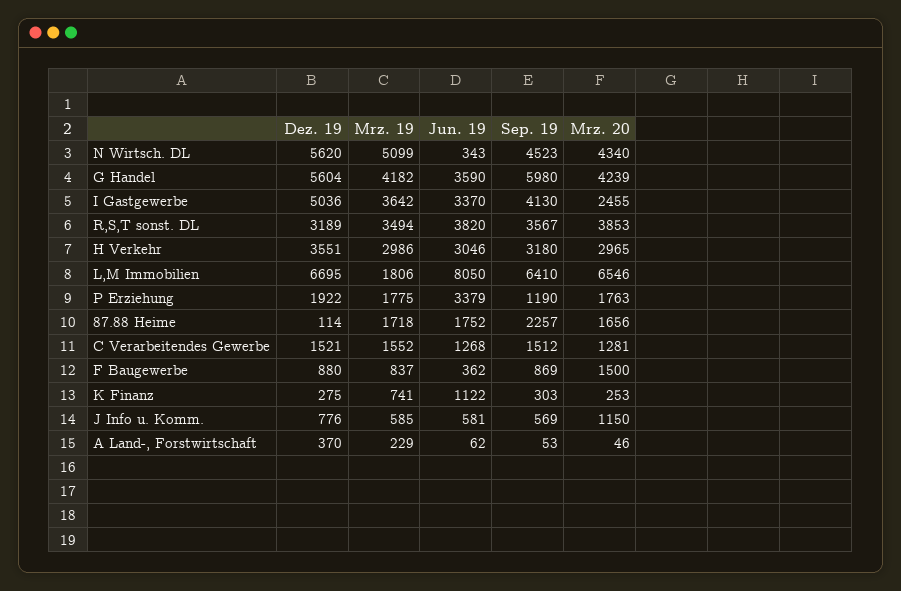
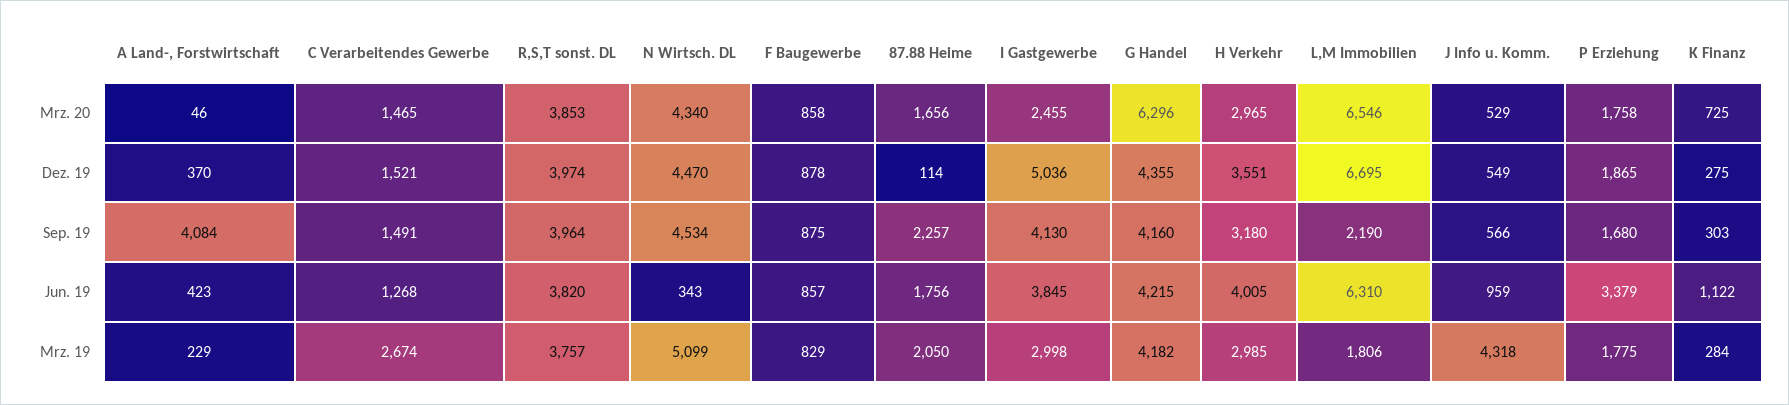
  {
    "Dez. 19": {
-     "N Wirtsch. DL": 5620,
+     "N Wirtsch. DL": 4470,
-     "G Handel": 5604,
+     "G Handel": 4355,
      "I Gastgewerbe": 5036,
-     "R,S,T sonst. DL": 3189,
+     "R,S,T sonst. DL": 3974,
      "H Verkehr": 3551,
      "L,M Immobilien": 6695,
-     "P Erziehung": 1922,
+     "P Erziehung": 1865,
      "87.88 Heime": 114,
      "C Verarbeitendes Gewerbe": 1521,
-     "F Baugewerbe": 880,
+     "F Baugewerbe": 878,
      "K Finanz": 275,
-     "J Info u. Komm.": 776,
+     "J Info u. Komm.": 549,
      "A Land-, Forstwirtschaft": 370
    },
    "Mrz. 19": {
      "N Wirtsch. DL": 5099,
      "G Handel": 4182,
-     "I Gastgewerbe": 3642,
+     "I Gastgewerbe": 2998,
-     "R,S,T sonst. DL": 3494,
+     "R,S,T sonst. DL": 3757,
-     "H Verkehr": 2986,
+     "H Verkehr": 2985,
      "L,M Immobilien": 1806,
      "P Erziehung": 1775,
-     "87.88 Heime": 1718,
+     "87.88 Heime": 2050,
-     "C Verarbeitendes Gewerbe": 1552,
+     "C Verarbeitendes Gewerbe": 2674,
-     "F Baugewerbe": 837,
+     "F Baugewerbe": 829,
-     "K Finanz": 741,
+     "K Finanz": 284,
-     "J Info u. Komm.": 585,
+     "J Info u. Komm.": 4318,
      "A Land-, Forstwirtschaft": 229
    },
    "Jun. 19": {
      "N Wirtsch. DL": 343,
-     "G Handel": 3590,
+     "G Handel": 4215,
-     "I Gastgewerbe": 3370,
+     "I Gastgewerbe": 3845,
      "R,S,T sonst. DL": 3820,
-     "H Verkehr": 3046,
+     "H Verkehr": 4005,
-     "L,M Immobilien": 8050,
+     "L,M Immobilien": 6310,
      "P Erziehung": 3379,
-     "87.88 Heime": 1752,
+     "87.88 Heime": 1756,
      "C Verarbeitendes Gewerbe": 1268,
-     "F Baugewerbe": 362,
+     "F Baugewerbe": 857,
      "K Finanz": 1122,
-     "J Info u. Komm.": 581,
+     "J Info u. Komm.": 959,
-     "A Land-, Forstwirtschaft": 62
+     "A Land-, Forstwirtschaft": 423
    },
    "Sep. 19": {
-     "N Wirtsch. DL": 4523,
+     "N Wirtsch. DL": 4534,
-     "G Handel": 5980,
+     "G Handel": 4160,
      "I Gastgewerbe": 4130,
-     "R,S,T sonst. DL": 3567,
+     "R,S,T sonst. DL": 3964,
      "H Verkehr": 3180,
-     "L,M Immobilien": 6410,
+     "L,M Immobilien": 2190,
-     "P Erziehung": 1190,
+     "P Erziehung": 1680,
      "87.88 Heime": 2257,
-     "C Verarbeitendes Gewerbe": 1512,
+     "C Verarbeitendes Gewerbe": 1491,
-     "F Baugewerbe": 869,
+     "F Baugewerbe": 875,
      "K Finanz": 303,
-     "J Info u. Komm.": 569,
+     "J Info u. Komm.": 566,
-     "A Land-, Forstwirtschaft": 53
+     "A Land-, Forstwirtschaft": 4084
    },
    "Mrz. 20": {
      "N Wirtsch. DL": 4340,
-     "G Handel": 4239,
+     "G Handel": 6296,
      "I Gastgewerbe": 2455,
      "R,S,T sonst. DL": 3853,
      "H Verkehr": 2965,
      "L,M Immobilien": 6546,
-     "P Erziehung": 1763,
+     "P Erziehung": 1758,
      "87.88 Heime": 1656,
-     "C Verarbeitendes Gewerbe": 1281,
+     "C Verarbeitendes Gewerbe": 1465,
-     "F Baugewerbe": 1500,
+     "F Baugewerbe": 858,
-     "K Finanz": 253,
+     "K Finanz": 725,
-     "J Info u. Komm.": 1150,
+     "J Info u. Komm.": 529,
      "A Land-, Forstwirtschaft": 46
    }
  }

